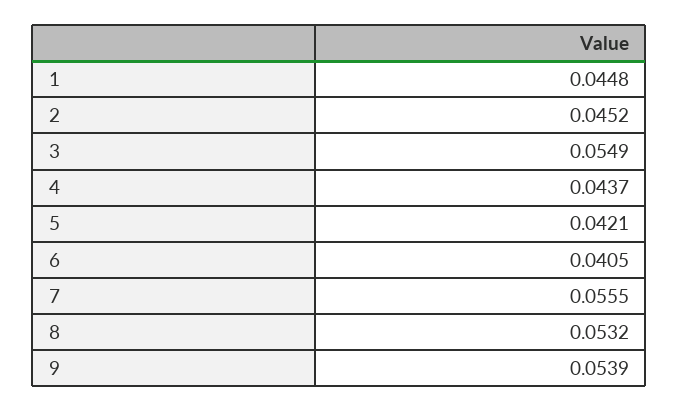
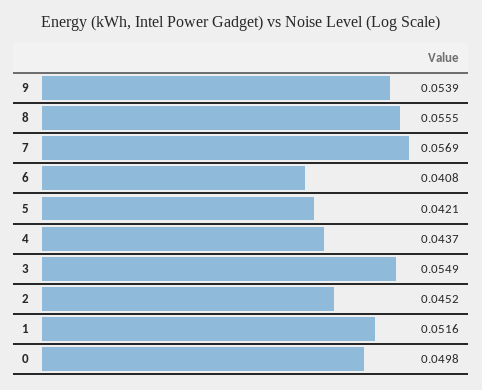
  {
-   "1": 0.0448,
+   "1": 0.0516,
    "2": 0.0452,
    "3": 0.0549,
    "4": 0.0437,
    "5": 0.0421,
-   "6": 0.0405,
+   "6": 0.0408,
-   "7": 0.0555,
+   "7": 0.0569,
-   "8": 0.0532,
+   "8": 0.0555,
-   "9": 0.0539
+   "9": 0.0539,
+   "0": 0.0498
  }

